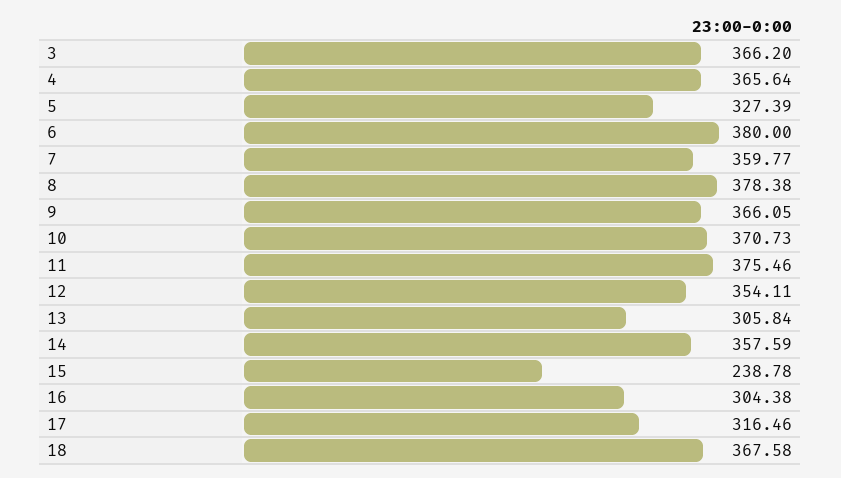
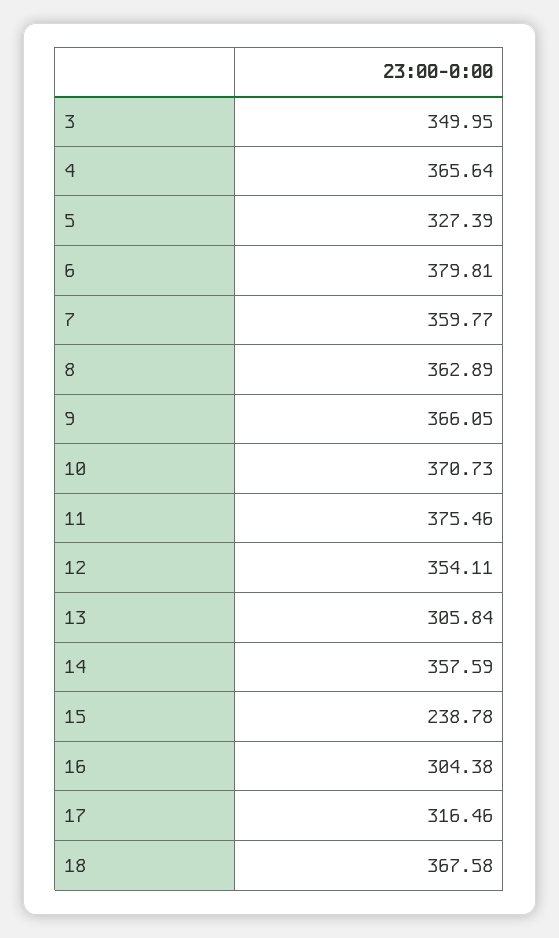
  {
-   "3": 366.2,
+   "3": 349.95,
    "4": 365.64,
    "5": 327.39,
-   "6": 380,
+   "6": 379.81,
    "7": 359.77,
-   "8": 378.38,
+   "8": 362.89,
    "9": 366.05,
    "10": 370.73,
    "11": 375.46,
    "12": 354.11,
    "13": 305.84,
    "14": 357.59,
    "15": 238.78,
    "16": 304.38,
    "17": 316.46,
    "18": 367.58
  }

